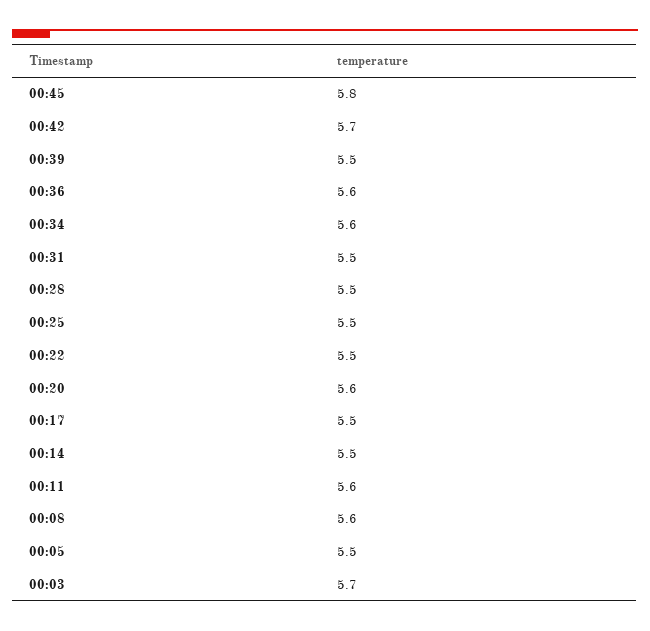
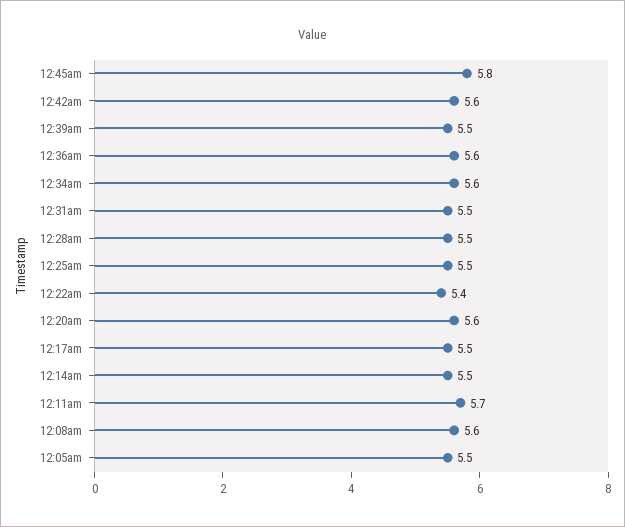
  {
    "00:45": 5.8,
-   "00:42": 5.7,
+   "00:42": 5.6,
    "00:39": 5.5,
    "00:36": 5.6,
    "00:34": 5.6,
    "00:31": 5.5,
    "00:28": 5.5,
    "00:25": 5.5,
-   "00:22": 5.5,
+   "00:22": 5.4,
    "00:20": 5.6,
    "00:17": 5.5,
    "00:14": 5.5,
-   "00:11": 5.6,
+   "00:11": 5.7,
    "00:08": 5.6,
-   "00:05": 5.5,
+   "00:05": 5.5
-   "00:03": 5.7
  }

